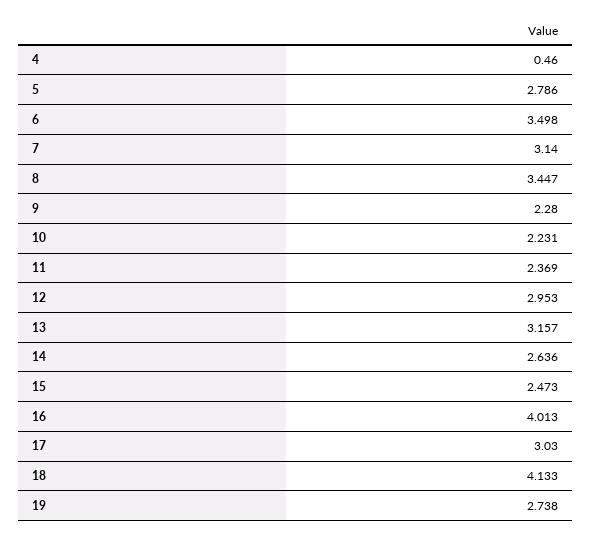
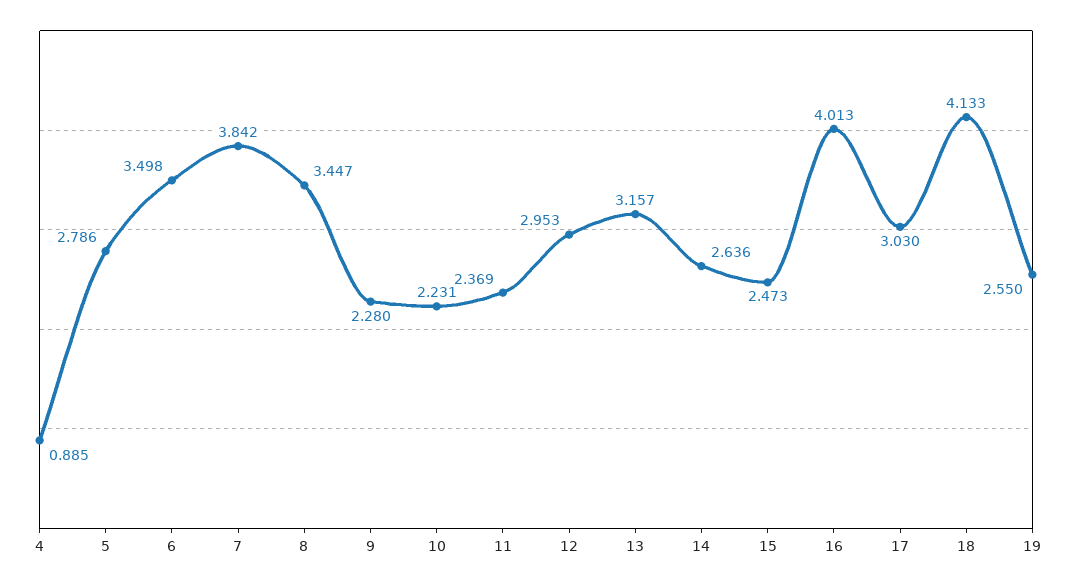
  {
-   "4": 0.46,
+   "4": 0.885,
    "5": 2.786,
    "6": 3.498,
-   "7": 3.14,
+   "7": 3.842,
    "8": 3.447,
    "9": 2.28,
    "10": 2.231,
    "11": 2.369,
    "12": 2.953,
    "13": 3.157,
    "14": 2.636,
    "15": 2.473,
    "16": 4.013,
    "17": 3.03,
    "18": 4.133,
-   "19": 2.738
+   "19": 2.55
  }

